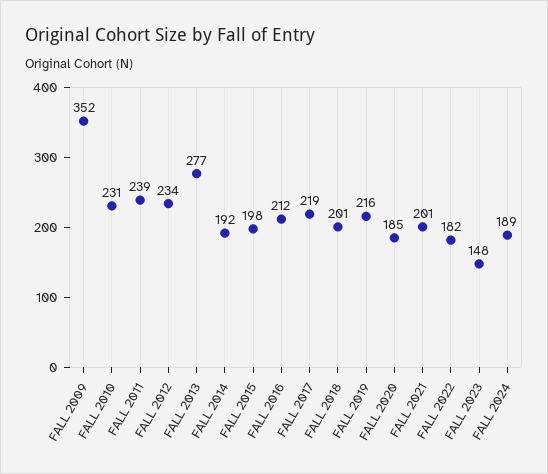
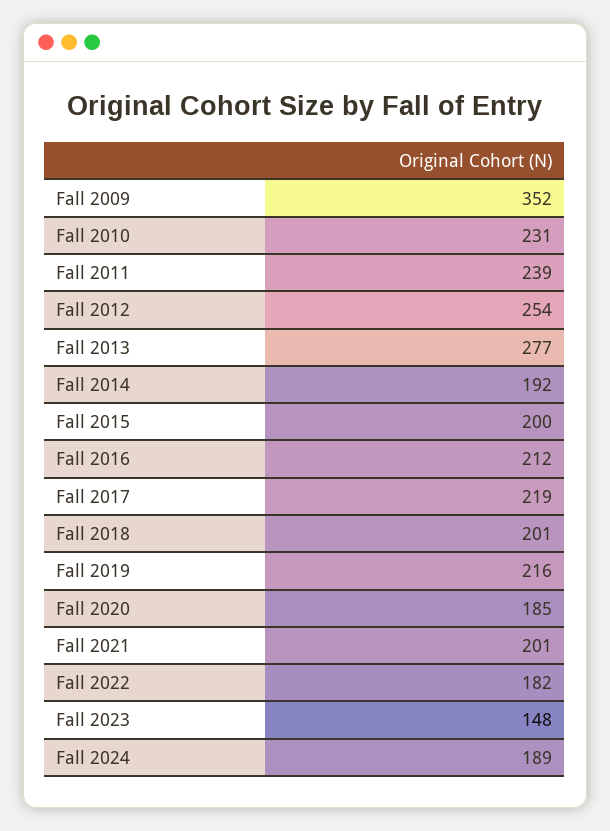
  {
    "FALL 2009": 352,
    "FALL 2010": 231,
    "FALL 2011": 239,
-   "FALL 2012": 234,
+   "FALL 2012": 254,
    "FALL 2013": 277,
    "FALL 2014": 192,
-   "FALL 2015": 198,
+   "FALL 2015": 200,
    "FALL 2016": 212,
    "FALL 2017": 219,
    "FALL 2018": 201,
    "FALL 2019": 216,
    "FALL 2020": 185,
    "FALL 2021": 201,
    "FALL 2022": 182,
    "FALL 2023": 148,
    "FALL 2024": 189
  }

